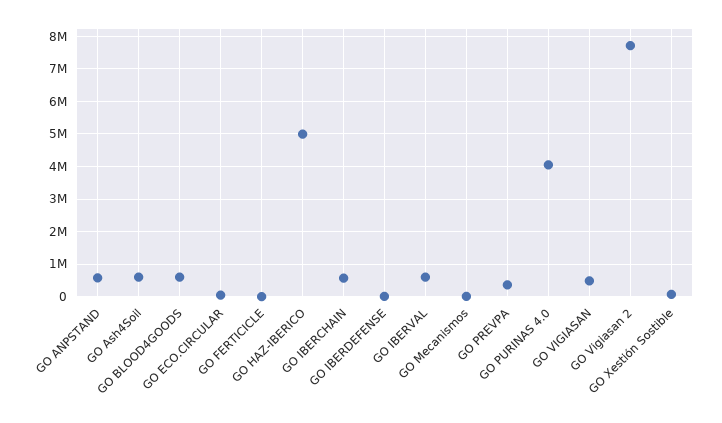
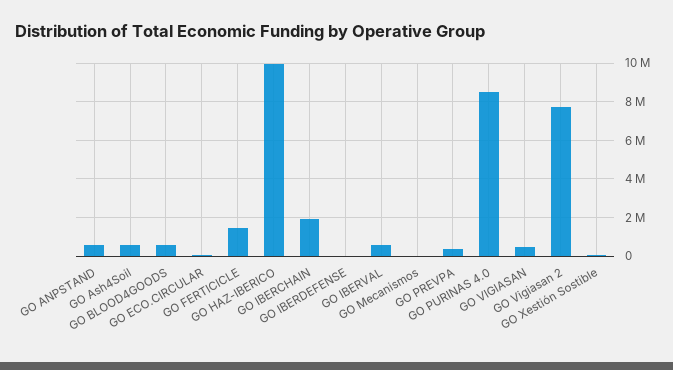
  {
    "GO ANPSTAND": 600000,
    "GO Ash4Soil": 600000,
    "GO BLOOD4GOODS": 600000,
    "GO ECO.CIRCULAR": 0,
-   "GO FERTICICLE": 0,
+   "GO FERTICICLE": 1500000,
-   "GO HAZ-IBERICO": 5000000,
+   "GO HAZ-IBERICO": 10000000,
-   "GO IBERCHAIN": 600000,
+   "GO IBERCHAIN": 2000000,
    "GO IBERDEFENSE": 0,
    "GO IBERVAL": 600000,
    "GO Mecanismos": 0,
    "GO PREVPA": 400000,
-   "GO PURINAS 4.0": 4000000,
+   "GO PURINAS 4.0": 8500000,
    "GO VIGIASAN": 400000,
    "GO Vigiasan 2": 7800000,
    "GO Xestión Sostible": 0
  }

